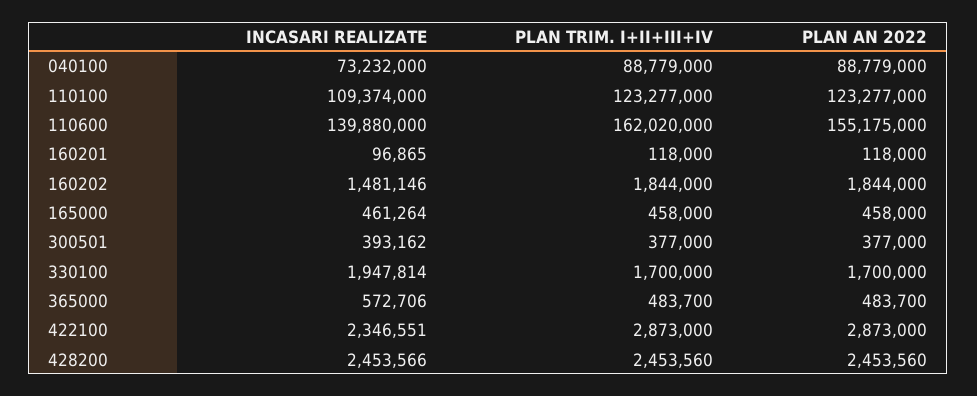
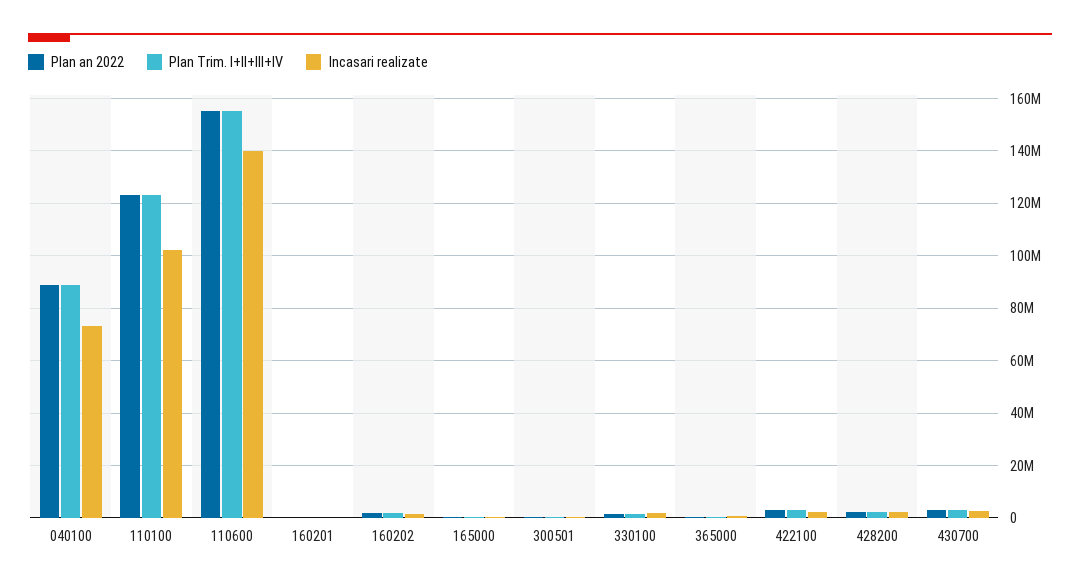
  {
    "INCASARI REALIZATE": {
      "040100": 73232000,
-     "110100": 109374000,
+     "110100": 102500000,
      "110600": 139880000,
      "160201": 96865,
      "160202": 1481146,
      "165000": 461264,
      "300501": 393162,
      "330100": 1947814,
      "365000": 572706,
      "422100": 2346551,
-     "428200": 2453566
+     "428200": 2453566,
+     "430700": 2500000
    },
    "PLAN TRIM. I+II+III+IV": {
      "040100": 88779000,
      "110100": 123277000,
-     "110600": 162020000,
+     "110600": 155000000,
      "160201": 118000,
      "160202": 1844000,
      "165000": 458000,
      "300501": 377000,
      "330100": 1700000,
      "365000": 483700,
      "422100": 2873000,
-     "428200": 2453560
+     "428200": 2453560,
+     "430700": 2500000
    },
    "PLAN AN 2022": {
      "040100": 88779000,
      "110100": 123277000,
      "110600": 155175000,
      "160201": 118000,
      "160202": 1844000,
      "165000": 458000,
      "300501": 377000,
      "330100": 1700000,
      "365000": 483700,
      "422100": 2873000,
-     "428200": 2453560
+     "428200": 2453560,
+     "430700": 2500000
    }
  }

